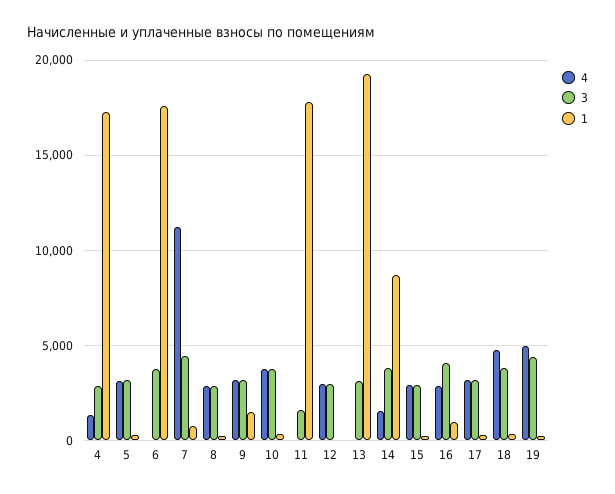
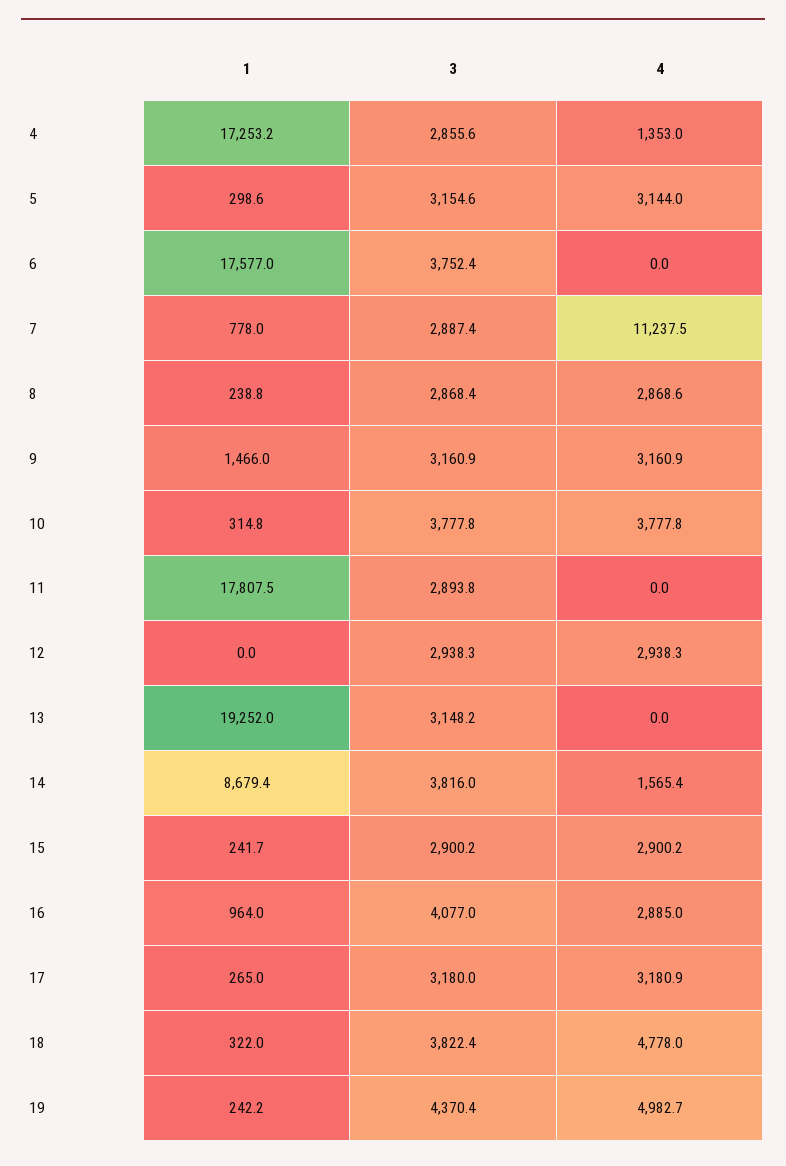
  {
    "4": {
      "4": 1353,
      "5": 3144,
      "6": 0,
      "7": 11237.5,
      "8": 2868.6,
      "9": 3160.9,
      "10": 3777.8,
      "11": 0,
      "12": 2938.3,
      "13": 0,
      "14": 1565.4,
      "15": 2900.2,
      "16": 2885,
      "17": 3180.9,
      "18": 4778,
      "19": 4982.7
    },
    "3": {
      "4": 2855.6,
      "5": 3154.6,
      "6": 3752.4,
-     "7": 4500,
+     "7": 2887.4,
      "8": 2868.4,
      "9": 3160.9,
      "10": 3777.8,
-     "11": 1500,
+     "11": 2893.8,
      "12": 2938.3,
      "13": 3148.2,
      "14": 3816,
      "15": 2900.2,
      "16": 4077,
      "17": 3180,
      "18": 3822.4,
      "19": 4370.4
    },
    "1": {
      "4": 17253.2,
      "5": 298.6,
      "6": 17577,
      "7": 778,
      "8": 238.8,
      "9": 1466,
      "10": 314.8,
      "11": 17807.5,
      "12": 0,
      "13": 19252,
      "14": 8679.4,
      "15": 241.7,
      "16": 964,
      "17": 265,
      "18": 322,
      "19": 242.2
    }
  }

